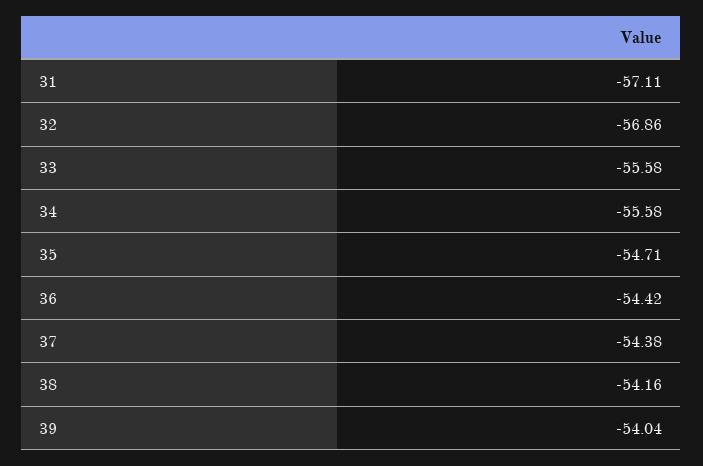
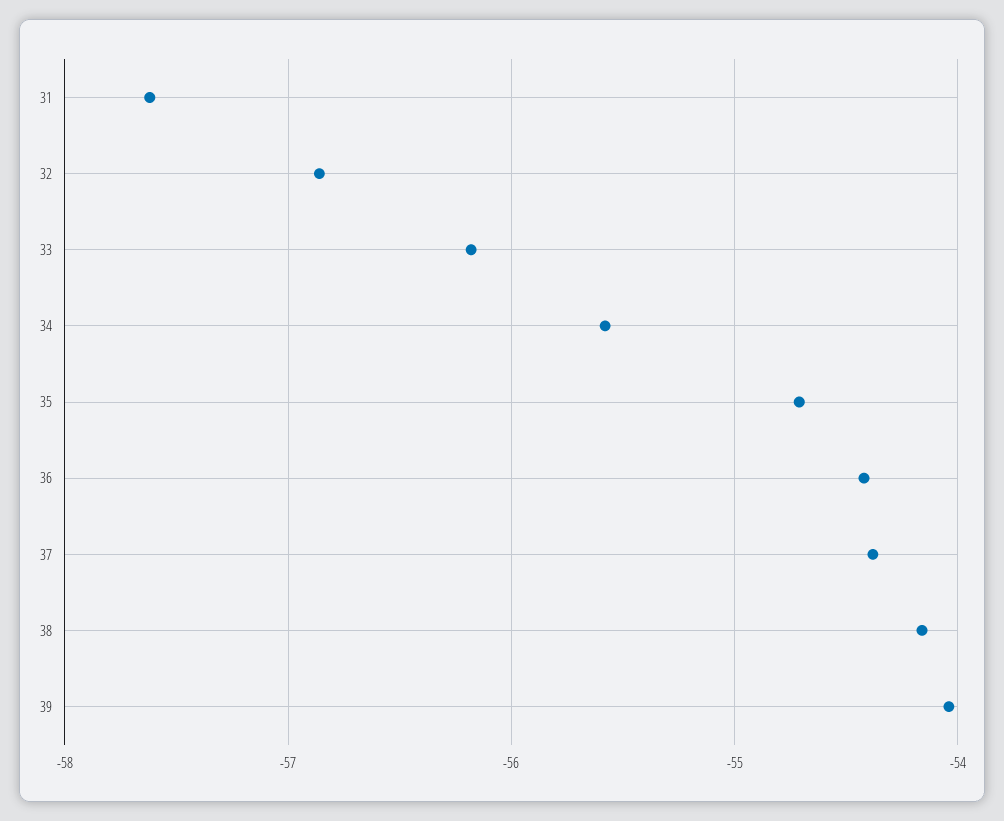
  {
-   "31": -57.11,
+   "31": -57.6,
    "32": -56.86,
-   "33": -55.58,
+   "33": -56.2,
    "34": -55.58,
    "35": -54.71,
    "36": -54.42,
    "37": -54.38,
    "38": -54.16,
    "39": -54.04
  }

